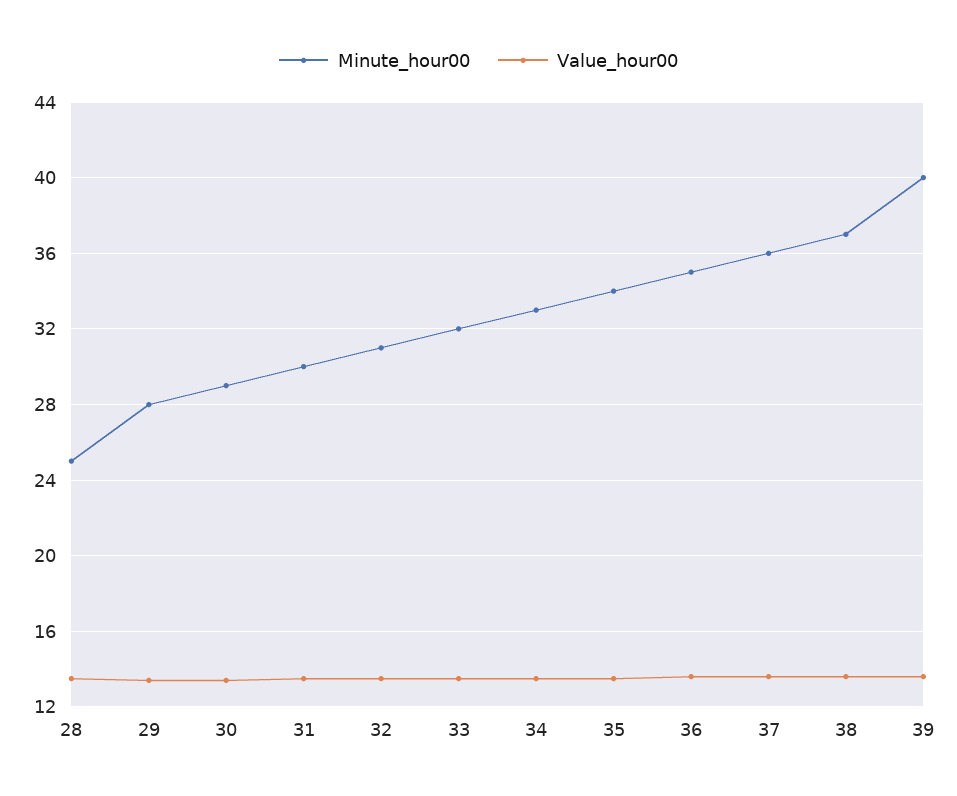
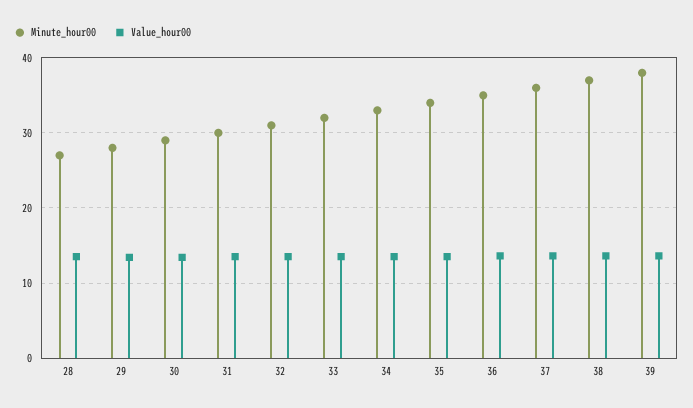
  {
    "Minute_hour00": {
-     "28": 25,
+     "28": 27,
      "29": 28,
      "30": 29,
      "31": 30,
      "32": 31,
      "33": 32,
      "34": 33,
      "35": 34,
      "36": 35,
      "37": 36,
      "38": 37,
-     "39": 40
+     "39": 38
    },
    "Value_hour00": {
      "28": 13.5,
      "29": 13.5,
      "30": 13.5,
      "31": 13.5,
      "32": 13.5,
      "33": 13.5,
      "34": 13.5,
      "35": 13.5,
      "36": 13.5,
      "37": 13.5,
      "38": 13.5,
      "39": 13.5
    }
  }

